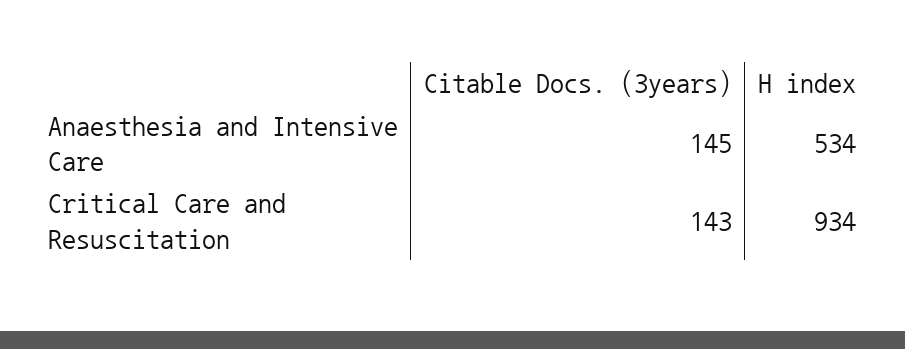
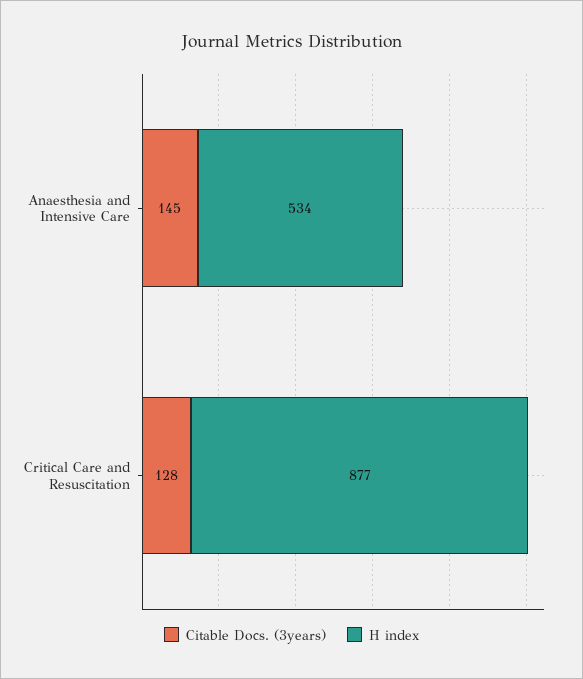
  {
    "Citable Docs. (3years)": {
      "Anaesthesia and Intensive Care": 145,
-     "Critical Care and Resuscitation": 143
+     "Critical Care and Resuscitation": 128
    },
    "H index": {
      "Anaesthesia and Intensive Care": 534,
-     "Critical Care and Resuscitation": 934
+     "Critical Care and Resuscitation": 877
    }
  }

